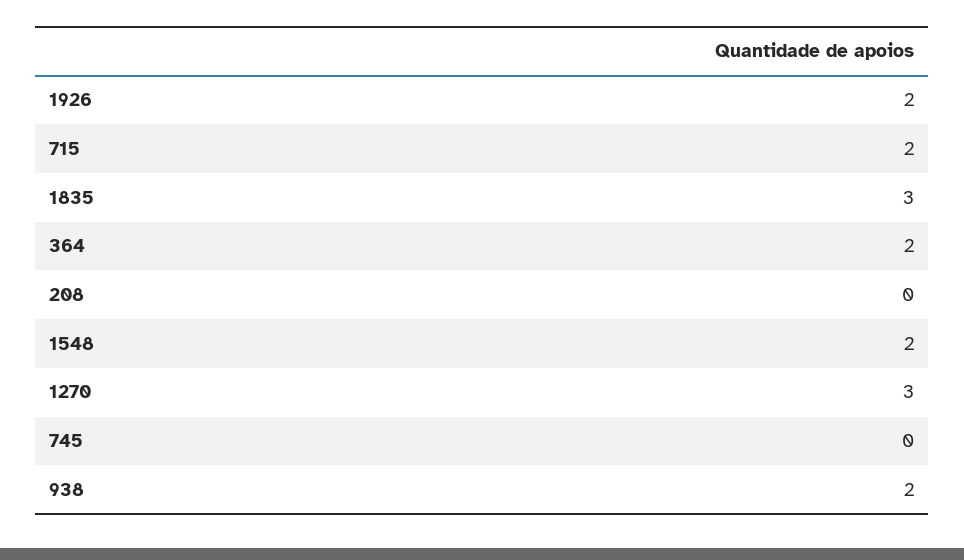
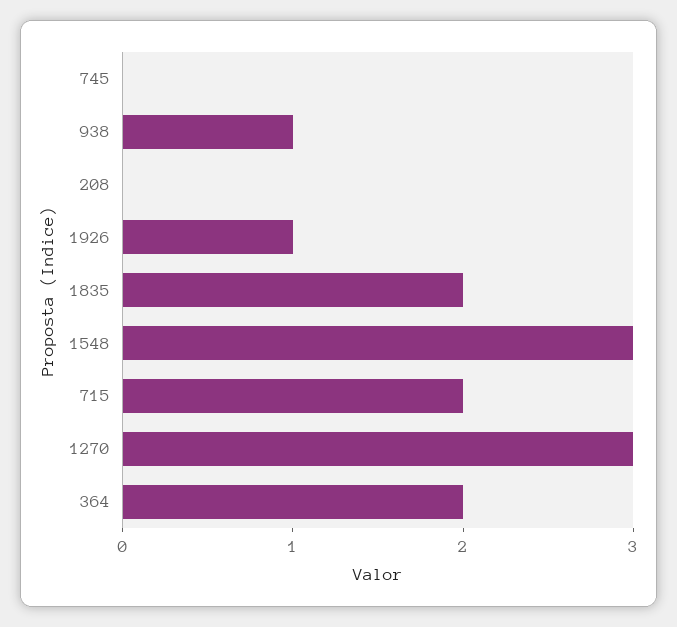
  {
-   "1926": 2,
+   "1926": 1,
    "715": 2,
-   "1835": 3,
+   "1835": 2,
    "364": 2,
    "208": 0,
-   "1548": 2,
+   "1548": 3,
    "1270": 3,
    "745": 0,
-   "938": 2
+   "938": 1
  }

